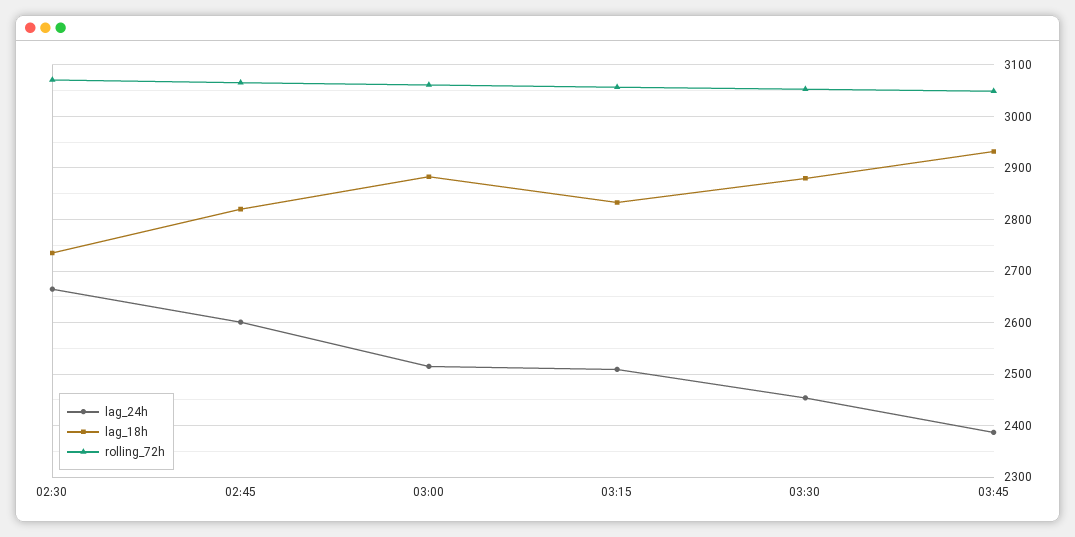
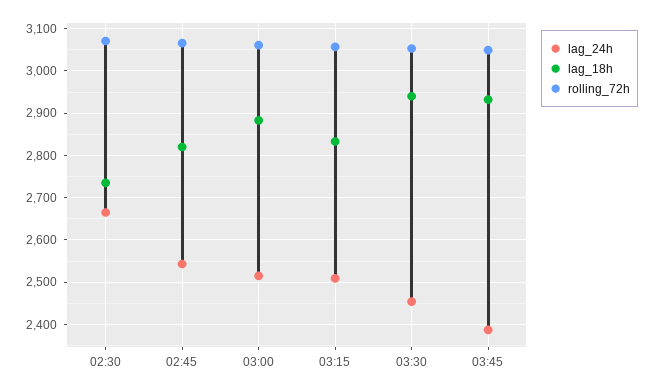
  {
    "lag_24h": {
      "02:30": 2660,
-     "02:45": 2600,
+     "02:45": 2540,
      "03:00": 2520,
      "03:15": 2500,
      "03:30": 2460,
      "03:45": 2380
    },
    "lag_18h": {
      "02:30": 2740,
      "02:45": 2820,
      "03:00": 2880,
      "03:15": 2840,
-     "03:30": 2880,
+     "03:30": 2940,
      "03:45": 2940
    },
    "rolling_72h": {
      "02:30": 3080,
      "02:45": 3060,
      "03:00": 3060,
      "03:15": 3060,
      "03:30": 3060,
      "03:45": 3040
    }
  }

